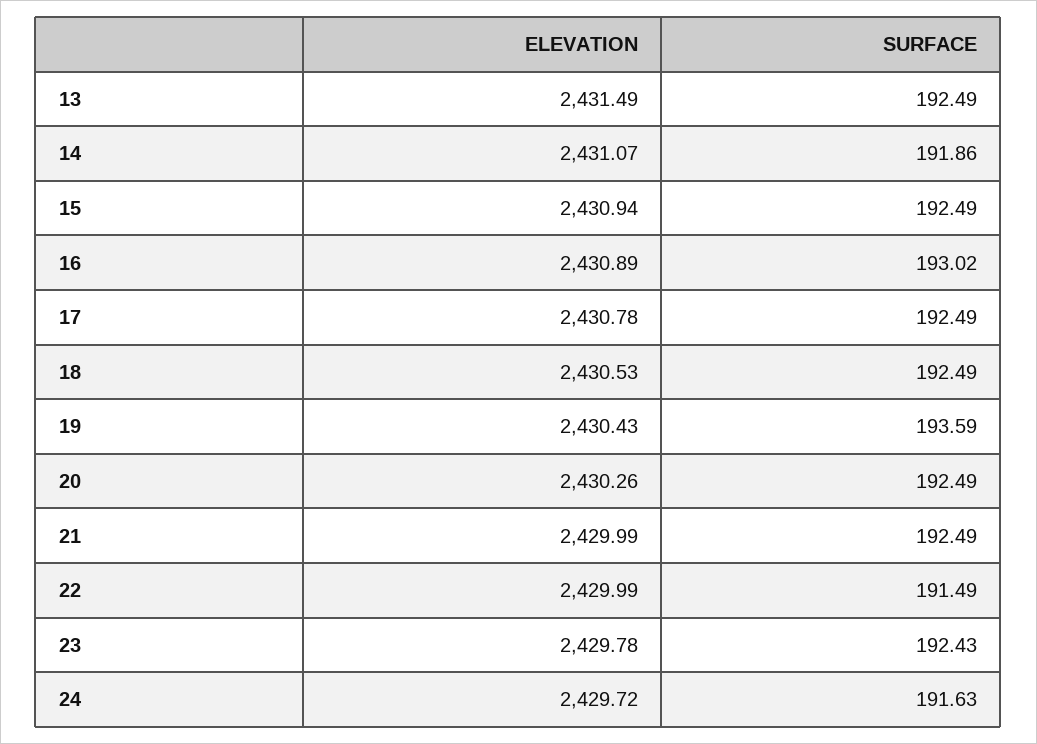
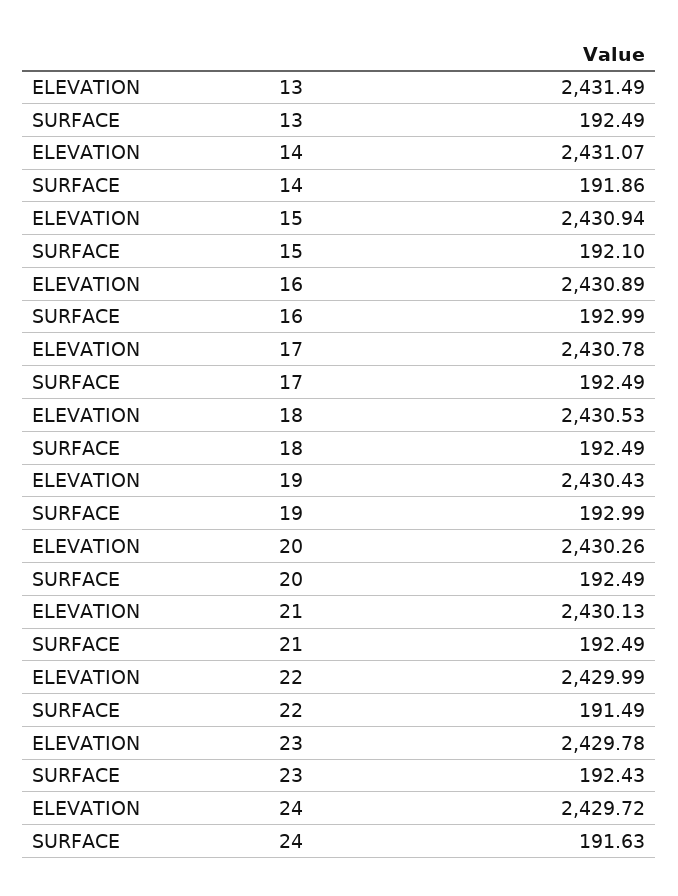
  {
    "ELEVATION": {
      "13": 2431.49,
      "14": 2431.07,
      "15": 2430.94,
      "16": 2430.89,
      "17": 2430.78,
      "18": 2430.53,
      "19": 2430.43,
      "20": 2430.26,
-     "21": 2429.99,
+     "21": 2430.13,
      "22": 2429.99,
      "23": 2429.78,
      "24": 2429.72
    },
    "SURFACE": {
      "13": 192.49,
      "14": 191.86,
-     "15": 192.49,
+     "15": 192.1,
-     "16": 193.02,
+     "16": 192.99,
      "17": 192.49,
      "18": 192.49,
-     "19": 193.59,
+     "19": 192.99,
      "20": 192.49,
      "21": 192.49,
      "22": 191.49,
      "23": 192.43,
      "24": 191.63
    }
  }

